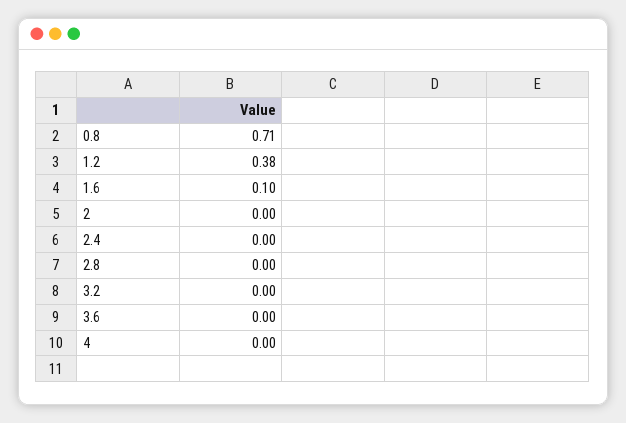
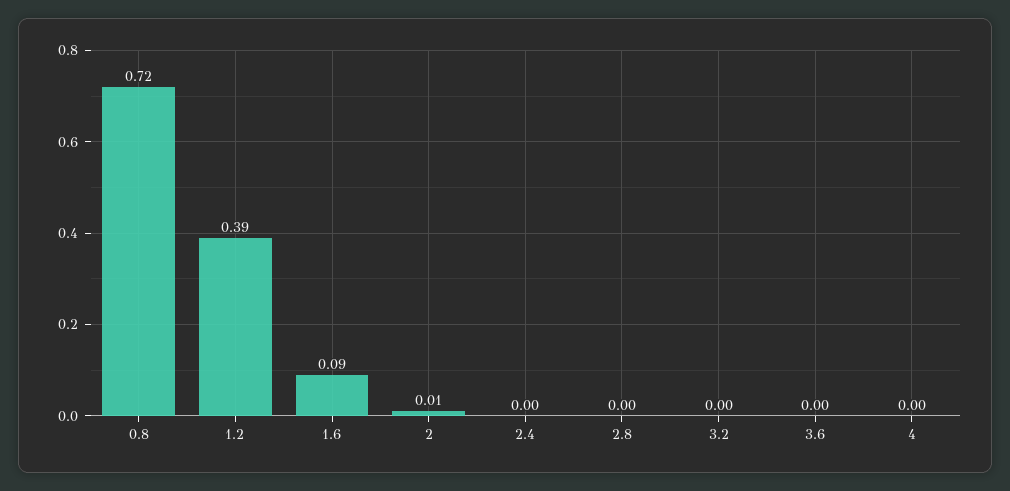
  {
-   "0.8": 0.71,
+   "0.8": 0.72,
-   "1.2": 0.38,
+   "1.2": 0.39,
-   "1.6": 0.1,
+   "1.6": 0.09,
-   "2": 0,
+   "2": 0.01,
    "2.4": 0,
    "2.8": 0,
    "3.2": 0,
    "3.6": 0,
    "4": 0
  }

